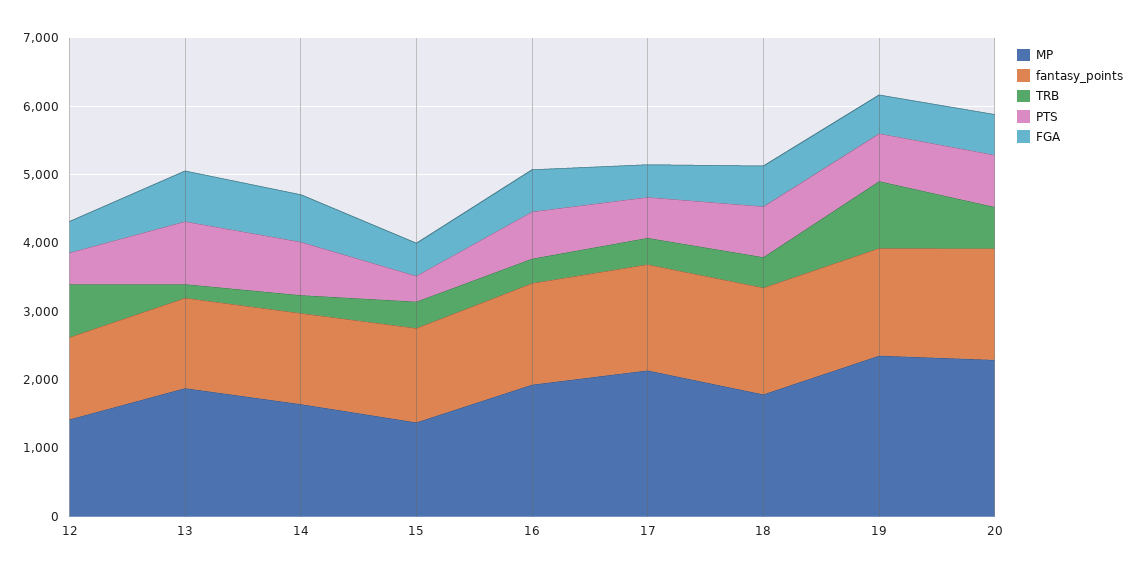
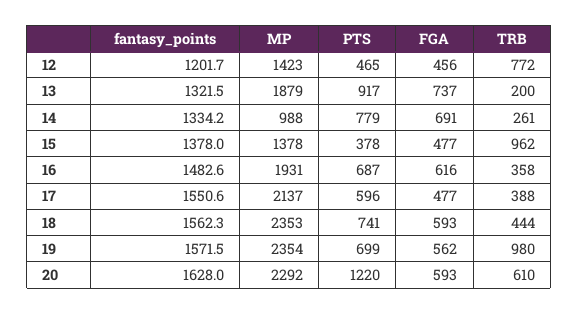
  {
    "MP": {
      "12": 1423,
      "13": 1879,
-     "14": 1600,
+     "14": 988,
      "15": 1378,
      "16": 1931,
      "17": 2137,
-     "18": 1800,
+     "18": 2353,
      "19": 2354,
      "20": 2292
    },
    "fantasy_points": {
      "12": 1201.7,
      "13": 1321.5,
      "14": 1334.2,
      "15": 1378,
      "16": 1482.6,
      "17": 1550.6,
      "18": 1562.3,
      "19": 1571.5,
      "20": 1628
    },
    "TRB": {
      "12": 772,
      "13": 200,
      "14": 261,
-     "15": 400,
+     "15": 962,
      "16": 358,
      "17": 388,
      "18": 444,
      "19": 980,
      "20": 610
    },
    "PTS": {
      "12": 465,
      "13": 917,
      "14": 779,
      "15": 378,
      "16": 687,
      "17": 596,
      "18": 741,
      "19": 699,
-     "20": 800
+     "20": 1220
    },
    "FGA": {
      "12": 456,
      "13": 737,
      "14": 691,
      "15": 477,
      "16": 616,
      "17": 477,
      "18": 593,
      "19": 562,
      "20": 593
    }
  }

